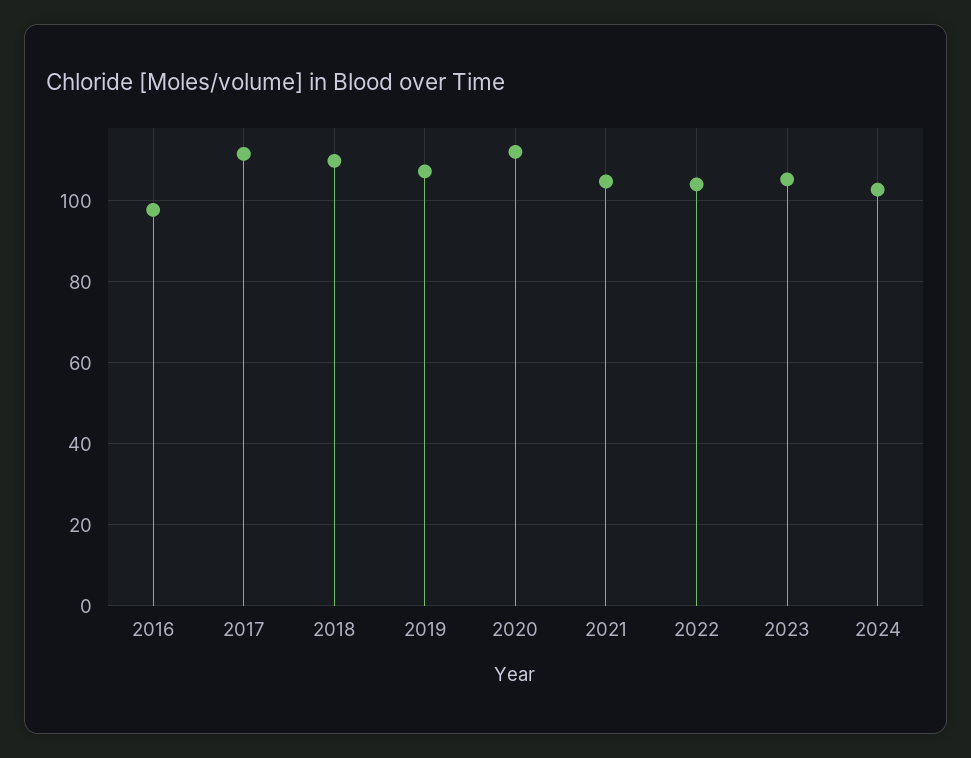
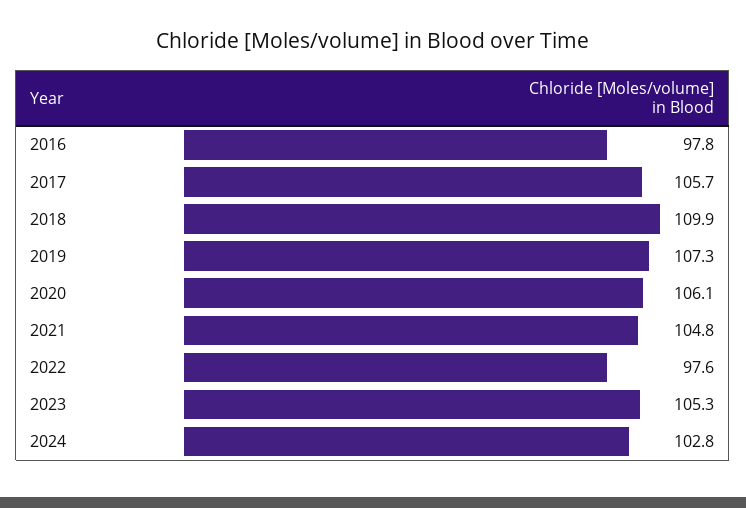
  {
    "2016": 97.8,
-   "2017": 112,
+   "2017": 105.7,
    "2018": 109.9,
    "2019": 107.3,
-   "2020": 112,
+   "2020": 106.1,
    "2021": 104.8,
-   "2022": 104,
+   "2022": 97.6,
    "2023": 105.3,
    "2024": 102.8
  }

